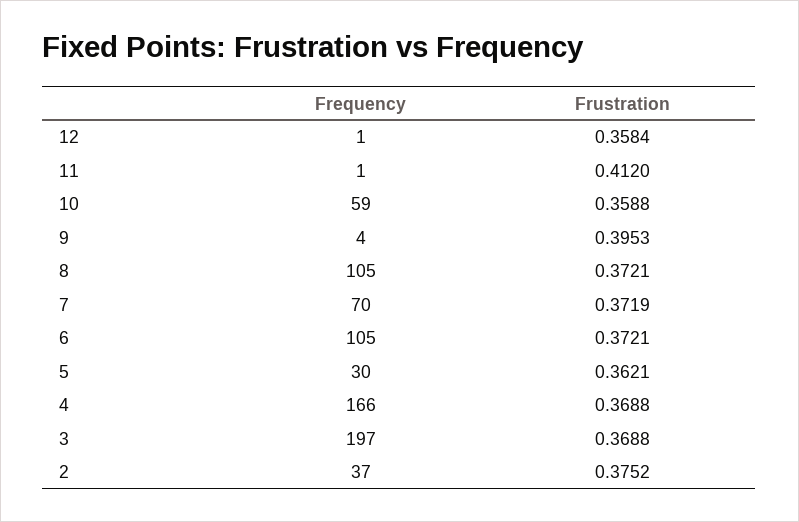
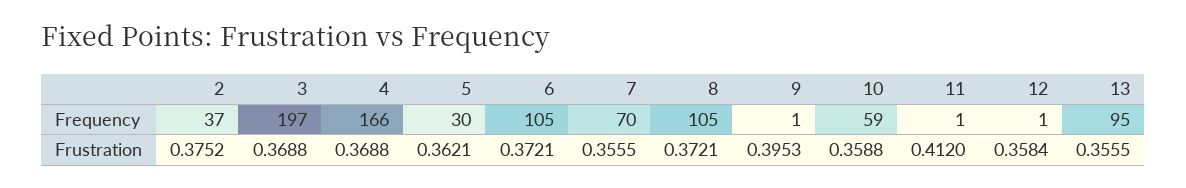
  {
    "Frequency": {
      "12": 1,
      "11": 1,
      "10": 59,
-     "9": 4,
+     "9": 1,
      "8": 105,
      "7": 70,
      "6": 105,
      "5": 30,
      "4": 166,
      "3": 197,
-     "2": 37
+     "2": 37,
+     "13": 95
    },
    "Frustration": {
      "12": 0.3584,
      "11": 0.412,
      "10": 0.3588,
      "9": 0.3953,
      "8": 0.3721,
-     "7": 0.3719,
+     "7": 0.3555,
      "6": 0.3721,
      "5": 0.3621,
      "4": 0.3688,
      "3": 0.3688,
-     "2": 0.3752
+     "2": 0.3752,
+     "13": 0.3555
    }
  }

